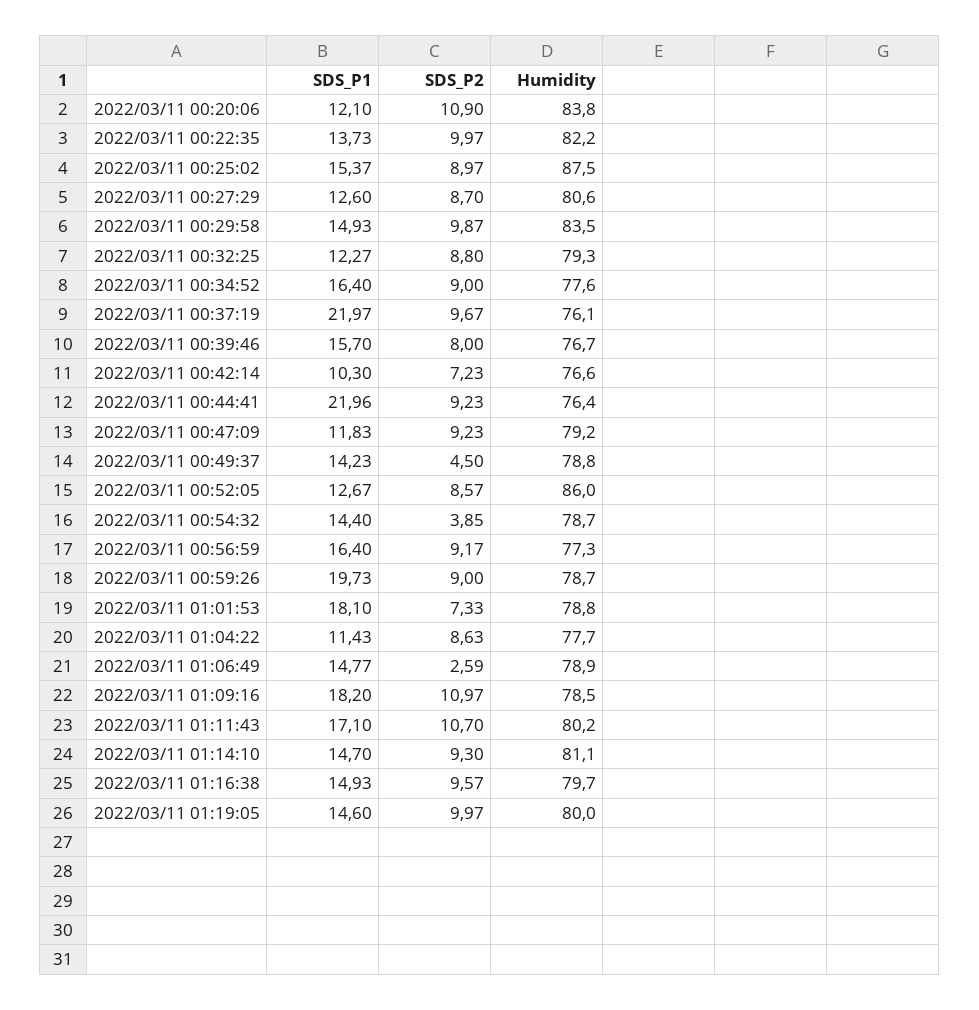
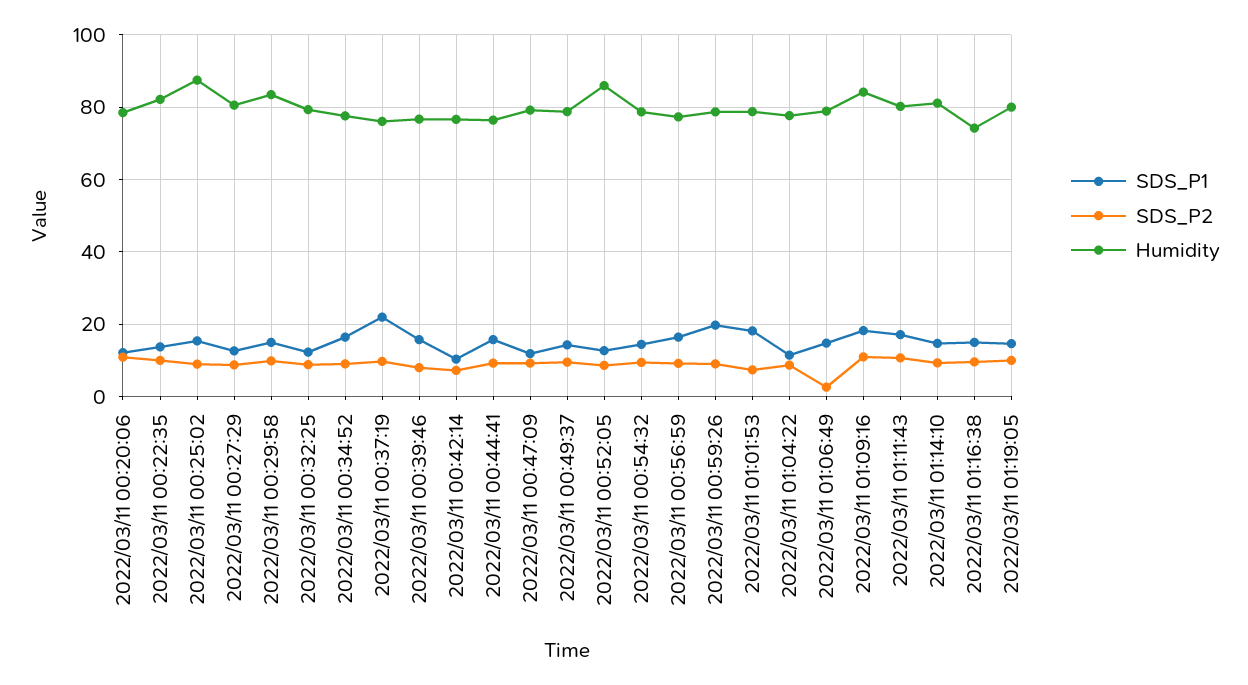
  {
    "SDS_P1": {
      "2022/03/11 00:20:06": 12.1,
      "2022/03/11 00:22:35": 13.73,
      "2022/03/11 00:25:02": 15.37,
      "2022/03/11 00:27:29": 12.6,
      "2022/03/11 00:29:58": 14.93,
      "2022/03/11 00:32:25": 12.27,
      "2022/03/11 00:34:52": 16.4,
      "2022/03/11 00:37:19": 21.97,
      "2022/03/11 00:39:46": 15.7,
      "2022/03/11 00:42:14": 10.3,
-     "2022/03/11 00:44:41": 21.96,
+     "2022/03/11 00:44:41": 16,
      "2022/03/11 00:47:09": 11.83,
      "2022/03/11 00:49:37": 14.23,
      "2022/03/11 00:52:05": 12.67,
      "2022/03/11 00:54:32": 14.4,
      "2022/03/11 00:56:59": 16.4,
      "2022/03/11 00:59:26": 19.73,
      "2022/03/11 01:01:53": 18.1,
      "2022/03/11 01:04:22": 11.43,
      "2022/03/11 01:06:49": 14.77,
      "2022/03/11 01:09:16": 18.2,
      "2022/03/11 01:11:43": 17.1,
      "2022/03/11 01:14:10": 14.7,
      "2022/03/11 01:16:38": 14.93,
      "2022/03/11 01:19:05": 14.6
    },
    "SDS_P2": {
      "2022/03/11 00:20:06": 10.9,
      "2022/03/11 00:22:35": 9.97,
      "2022/03/11 00:25:02": 8.97,
      "2022/03/11 00:27:29": 8.7,
      "2022/03/11 00:29:58": 9.87,
      "2022/03/11 00:32:25": 8.8,
      "2022/03/11 00:34:52": 9,
      "2022/03/11 00:37:19": 9.67,
      "2022/03/11 00:39:46": 8,
      "2022/03/11 00:42:14": 7.23,
      "2022/03/11 00:44:41": 9.23,
      "2022/03/11 00:47:09": 9.23,
-     "2022/03/11 00:49:37": 4.5,
+     "2022/03/11 00:49:37": 10,
      "2022/03/11 00:52:05": 8.57,
-     "2022/03/11 00:54:32": 3.85,
+     "2022/03/11 00:54:32": 10,
      "2022/03/11 00:56:59": 9.17,
      "2022/03/11 00:59:26": 9,
      "2022/03/11 01:01:53": 7.33,
      "2022/03/11 01:04:22": 8.63,
      "2022/03/11 01:06:49": 2.59,
      "2022/03/11 01:09:16": 10.97,
      "2022/03/11 01:11:43": 10.7,
      "2022/03/11 01:14:10": 9.3,
      "2022/03/11 01:16:38": 9.57,
      "2022/03/11 01:19:05": 9.97
    },
    "Humidity": {
-     "2022/03/11 00:20:06": 83.8,
+     "2022/03/11 00:20:06": 78,
      "2022/03/11 00:22:35": 82.2,
      "2022/03/11 00:25:02": 87.5,
      "2022/03/11 00:27:29": 80.6,
      "2022/03/11 00:29:58": 83.5,
      "2022/03/11 00:32:25": 79.3,
      "2022/03/11 00:34:52": 77.6,
      "2022/03/11 00:37:19": 76.1,
      "2022/03/11 00:39:46": 76.7,
      "2022/03/11 00:42:14": 76.6,
      "2022/03/11 00:44:41": 76.4,
      "2022/03/11 00:47:09": 79.2,
      "2022/03/11 00:49:37": 78.8,
      "2022/03/11 00:52:05": 86,
      "2022/03/11 00:54:32": 78.7,
      "2022/03/11 00:56:59": 77.3,
      "2022/03/11 00:59:26": 78.7,
      "2022/03/11 01:01:53": 78.8,
      "2022/03/11 01:04:22": 77.7,
      "2022/03/11 01:06:49": 78.9,
-     "2022/03/11 01:09:16": 78.5,
+     "2022/03/11 01:09:16": 84,
      "2022/03/11 01:11:43": 80.2,
      "2022/03/11 01:14:10": 81.1,
-     "2022/03/11 01:16:38": 79.7,
+     "2022/03/11 01:16:38": 74,
      "2022/03/11 01:19:05": 80
    }
  }

